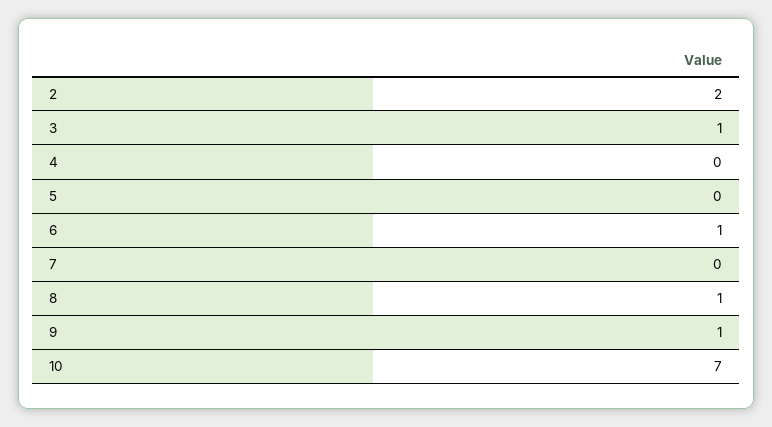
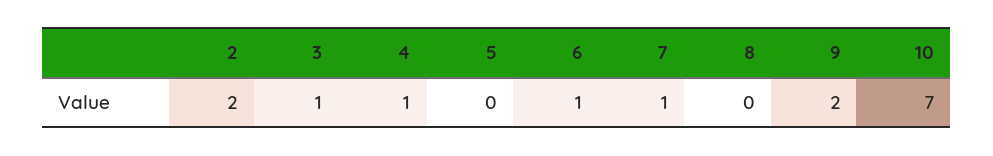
  {
    "2": 2,
    "3": 1,
-   "4": 0,
+   "4": 1,
    "5": 0,
    "6": 1,
-   "7": 0,
+   "7": 1,
-   "8": 1,
+   "8": 0,
-   "9": 1,
+   "9": 2,
    "10": 7
  }

